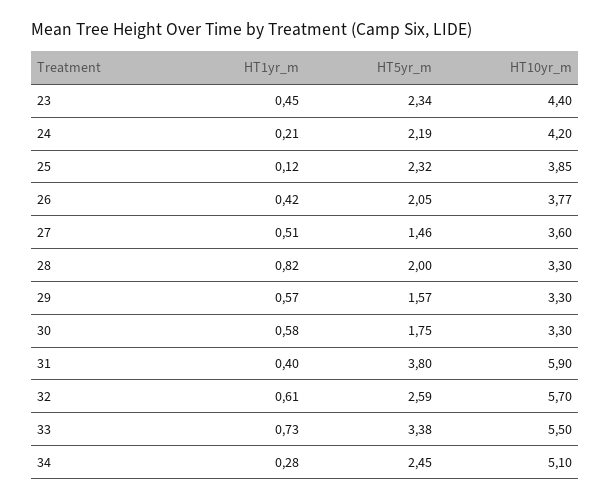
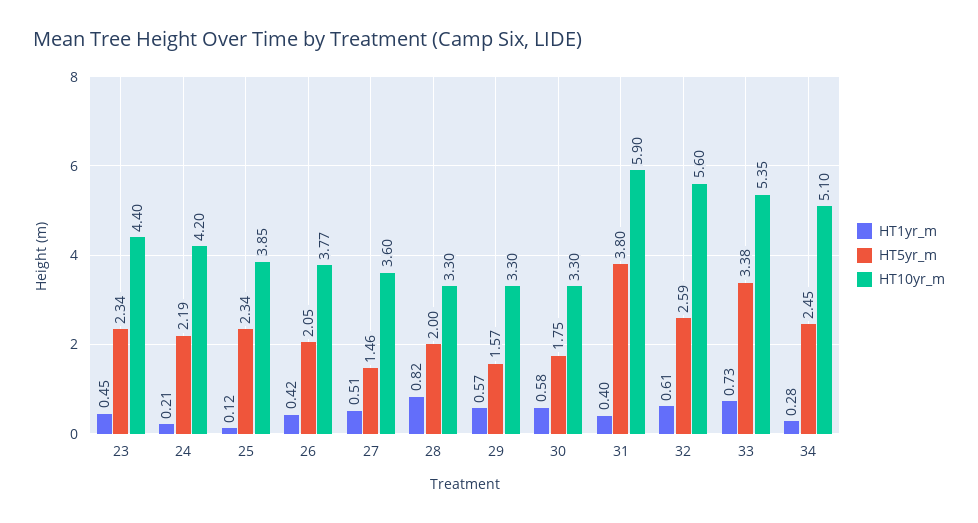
  {
    "HT1yr_m": {
      "23": 0.45,
      "24": 0.21,
      "25": 0.12,
      "26": 0.42,
      "27": 0.51,
      "28": 0.82,
      "29": 0.57,
      "30": 0.58,
      "31": 0.4,
      "32": 0.61,
      "33": 0.73,
      "34": 0.28
    },
    "HT5yr_m": {
      "23": 2.34,
      "24": 2.19,
-     "25": 2.32,
+     "25": 2.34,
      "26": 2.05,
      "27": 1.46,
      "28": 2,
      "29": 1.57,
      "30": 1.75,
      "31": 3.8,
      "32": 2.59,
      "33": 3.38,
      "34": 2.45
    },
    "HT10yr_m": {
      "23": 4.4,
      "24": 4.2,
      "25": 3.85,
      "26": 3.77,
      "27": 3.6,
      "28": 3.3,
      "29": 3.3,
      "30": 3.3,
      "31": 5.9,
-     "32": 5.7,
+     "32": 5.6,
-     "33": 5.5,
+     "33": 5.35,
      "34": 5.1
    }
  }

